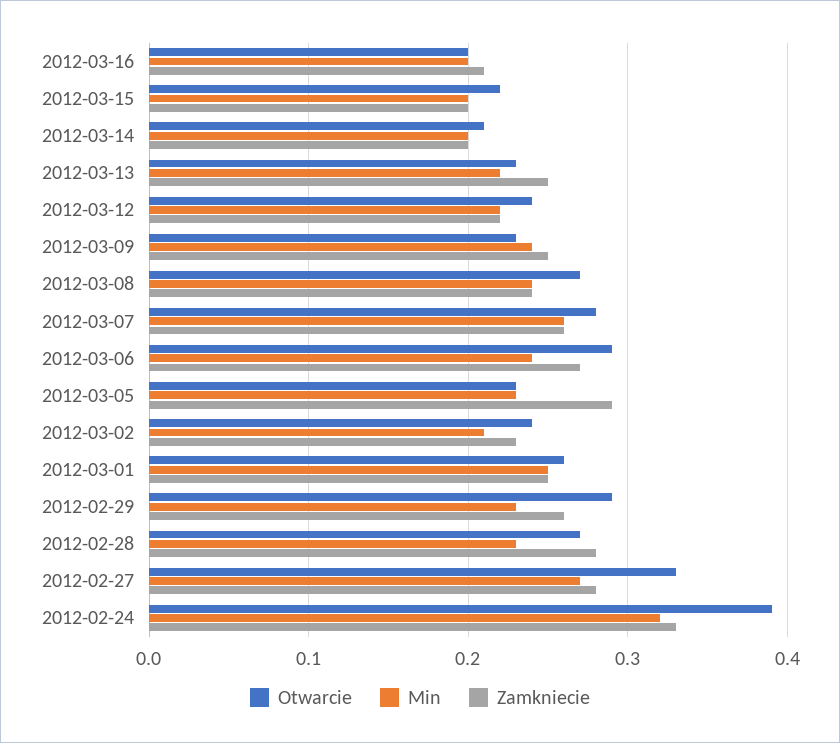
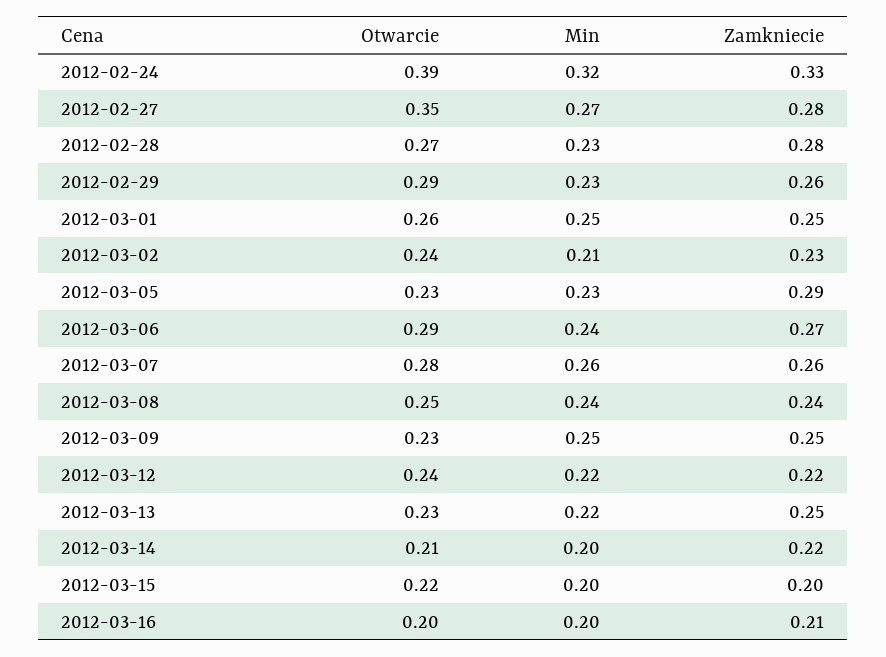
  {
    "Otwarcie": {
      "2012-03-16": 0.2,
      "2012-03-15": 0.22,
      "2012-03-14": 0.21,
      "2012-03-13": 0.23,
      "2012-03-12": 0.24,
      "2012-03-09": 0.23,
-     "2012-03-08": 0.27,
+     "2012-03-08": 0.25,
      "2012-03-07": 0.28,
      "2012-03-06": 0.29,
      "2012-03-05": 0.23,
      "2012-03-02": 0.24,
      "2012-03-01": 0.26,
      "2012-02-29": 0.29,
      "2012-02-28": 0.27,
-     "2012-02-27": 0.33,
+     "2012-02-27": 0.35,
      "2012-02-24": 0.39
    },
    "Min": {
      "2012-03-16": 0.2,
      "2012-03-15": 0.2,
      "2012-03-14": 0.2,
      "2012-03-13": 0.22,
      "2012-03-12": 0.22,
-     "2012-03-09": 0.24,
+     "2012-03-09": 0.25,
      "2012-03-08": 0.24,
      "2012-03-07": 0.26,
      "2012-03-06": 0.24,
      "2012-03-05": 0.23,
      "2012-03-02": 0.21,
      "2012-03-01": 0.25,
      "2012-02-29": 0.23,
      "2012-02-28": 0.23,
      "2012-02-27": 0.27,
      "2012-02-24": 0.32
    },
    "Zamkniecie": {
      "2012-03-16": 0.21,
      "2012-03-15": 0.2,
-     "2012-03-14": 0.2,
+     "2012-03-14": 0.22,
      "2012-03-13": 0.25,
      "2012-03-12": 0.22,
      "2012-03-09": 0.25,
      "2012-03-08": 0.24,
      "2012-03-07": 0.26,
      "2012-03-06": 0.27,
      "2012-03-05": 0.29,
      "2012-03-02": 0.23,
      "2012-03-01": 0.25,
      "2012-02-29": 0.26,
      "2012-02-28": 0.28,
      "2012-02-27": 0.28,
      "2012-02-24": 0.33
    }
  }

